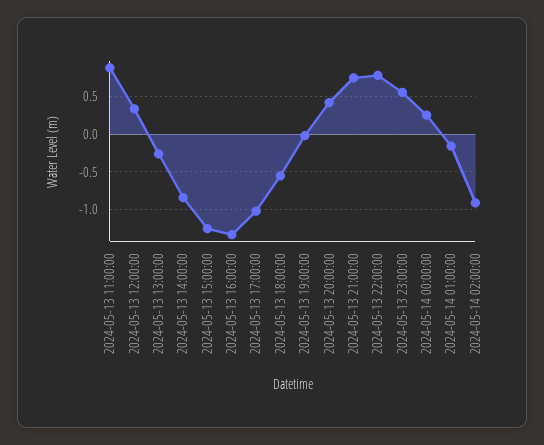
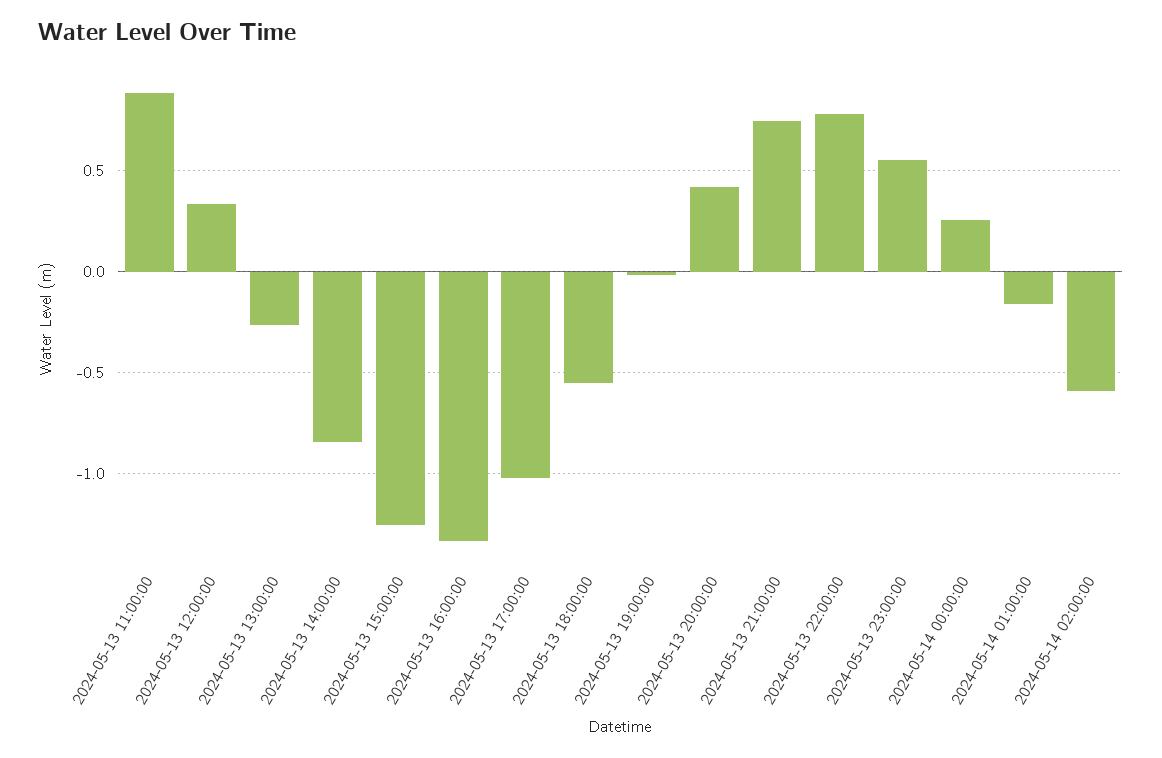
  {
    "2024-05-13 11:00:00": 0.9,
    "2024-05-13 12:00:00": 0.35,
    "2024-05-13 13:00:00": -0.25,
    "2024-05-13 14:00:00": -0.85,
    "2024-05-13 15:00:00": -1.25,
    "2024-05-13 16:00:00": -1.35,
    "2024-05-13 17:00:00": -1,
    "2024-05-13 18:00:00": -0.55,
    "2024-05-13 19:00:00": 0,
    "2024-05-13 20:00:00": 0.4,
    "2024-05-13 21:00:00": 0.75,
    "2024-05-13 22:00:00": 0.8,
    "2024-05-13 23:00:00": 0.55,
    "2024-05-14 00:00:00": 0.25,
    "2024-05-14 01:00:00": -0.15,
-   "2024-05-14 02:00:00": -0.9
+   "2024-05-14 02:00:00": -0.6
  }

